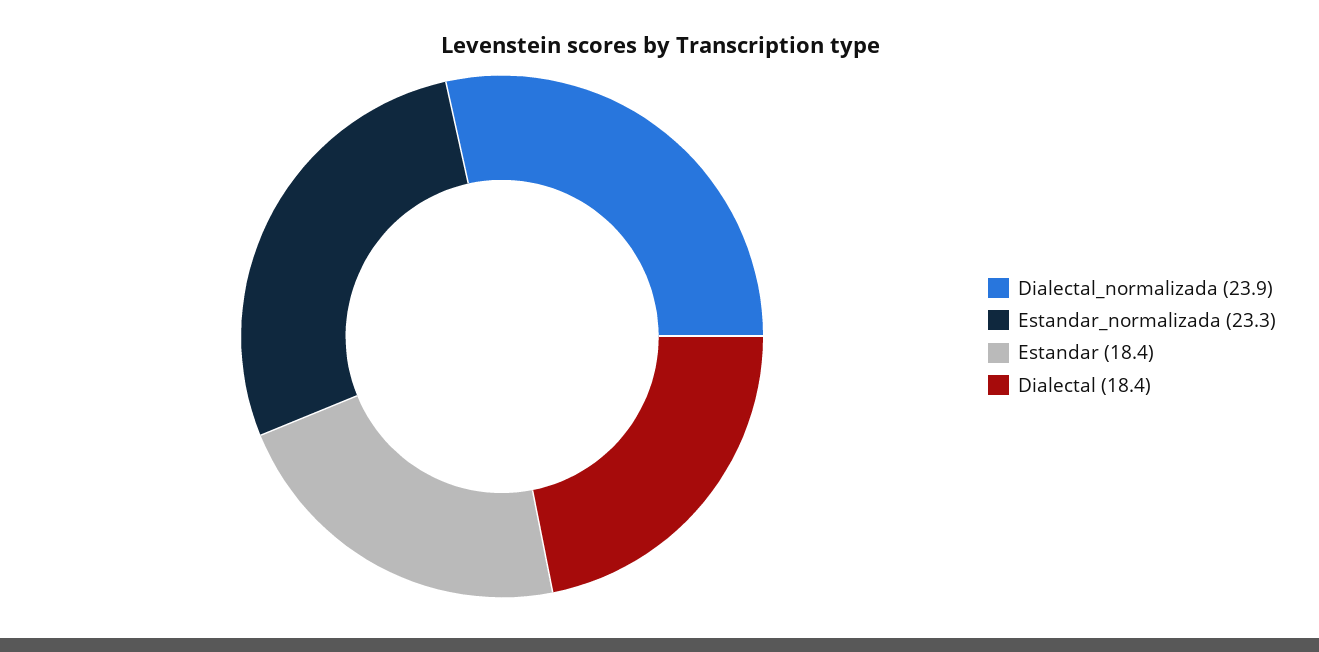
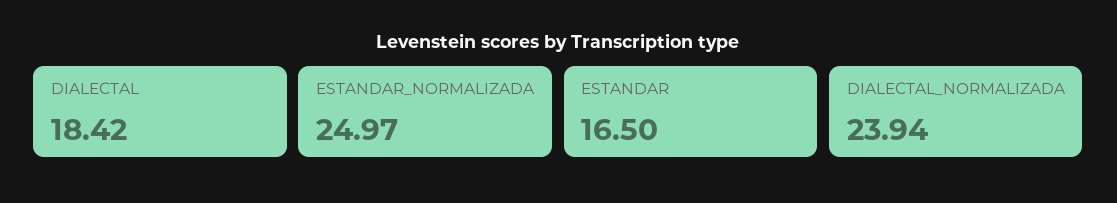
  {
    "Dialectal_normalizada": 23.94,
-   "Estandar_normalizada": 23.3,
+   "Estandar_normalizada": 24.97,
-   "Estandar": 18.4,
+   "Estandar": 16.5,
    "Dialectal": 18.42
  }

